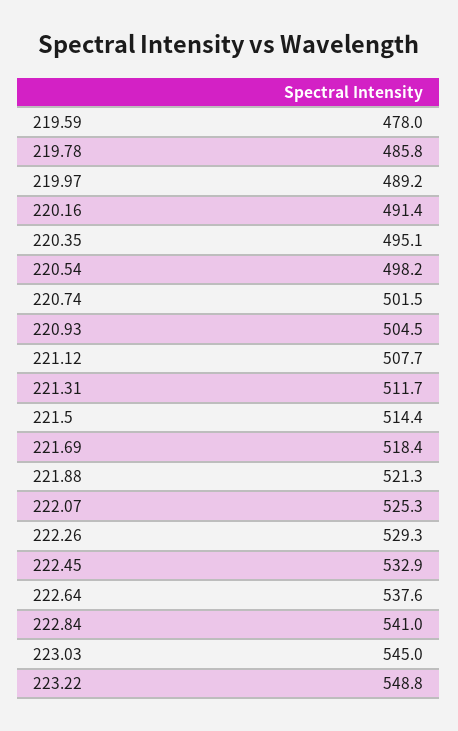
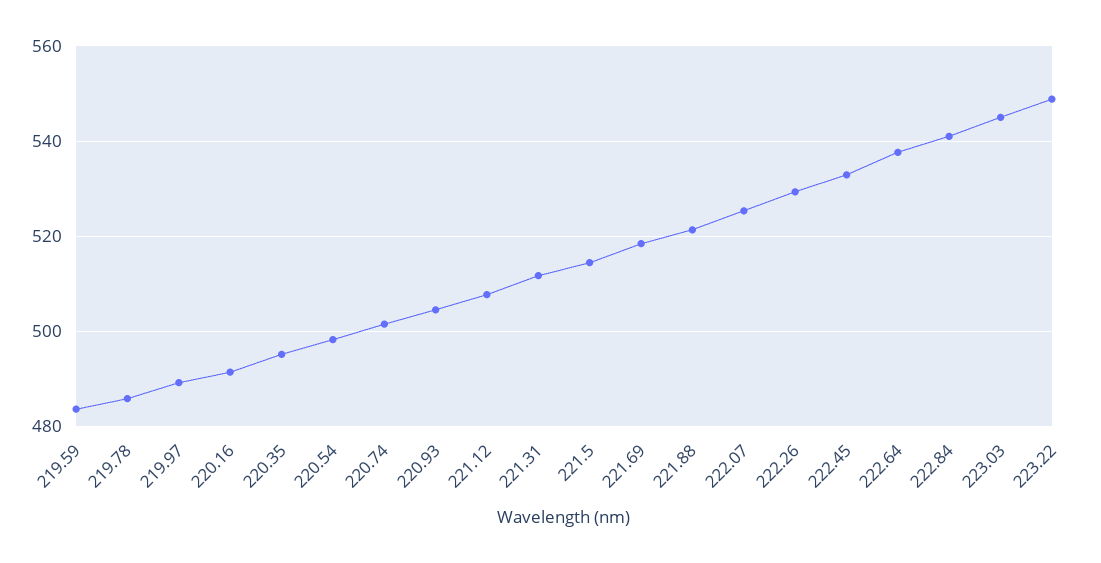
  {
-   "219.59": 478,
+   "219.59": 484,
    "219.78": 485.8,
    "219.97": 489.2,
    "220.16": 491.4,
    "220.35": 495.1,
    "220.54": 498.2,
    "220.74": 501.5,
    "220.93": 504.5,
    "221.12": 507.7,
    "221.31": 511.7,
    "221.5": 514.4,
    "221.69": 518.4,
    "221.88": 521.3,
    "222.07": 525.3,
    "222.26": 529.3,
    "222.45": 532.9,
    "222.64": 537.6,
    "222.84": 541,
    "223.03": 545,
    "223.22": 548.8
  }

